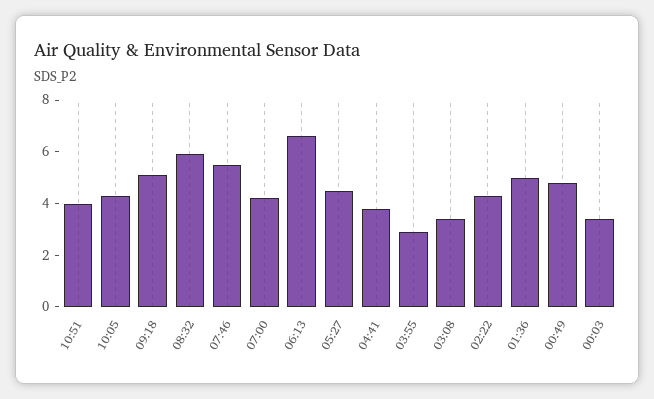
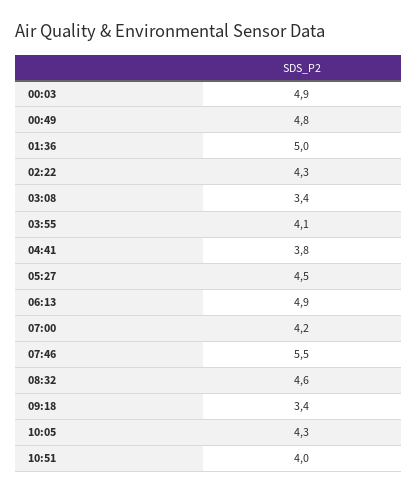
  {
    "10:51": 4,
    "10:05": 4.3,
-   "09:18": 5,
+   "09:18": 3.4,
-   "08:32": 6,
+   "08:32": 4.6,
    "07:46": 5.5,
    "07:00": 4.2,
-   "06:13": 6.5,
+   "06:13": 4.9,
    "05:27": 4.5,
    "04:41": 3.8,
-   "03:55": 3,
+   "03:55": 4.1,
    "03:08": 3.4,
    "02:22": 4.3,
    "01:36": 5,
    "00:49": 4.8,
-   "00:03": 3.5
+   "00:03": 4.9
  }

